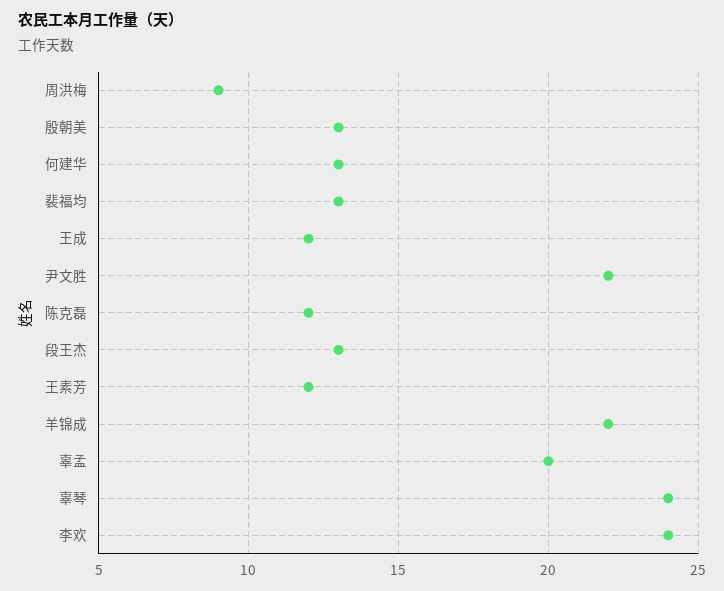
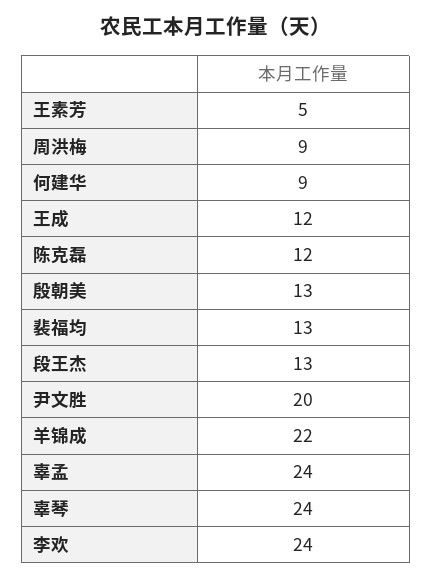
  {
    "周洪梅": 9,
    "殷朝美": 13,
-   "何建华": 13,
+   "何建华": 9,
    "裴福均": 13,
    "王成": 12,
-   "尹文胜": 22,
+   "尹文胜": 20,
    "陈克磊": 12,
    "段王杰": 13,
-   "王素芳": 12,
+   "王素芳": 5,
    "羊锦成": 22,
-   "辜孟": 20,
+   "辜孟": 24,
    "辜琴": 24,
    "李欢": 24
  }

